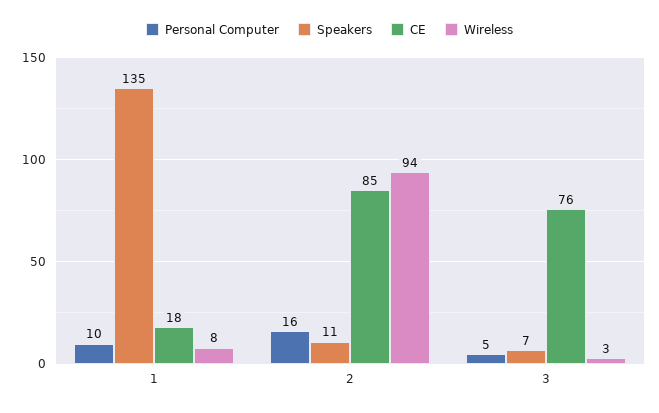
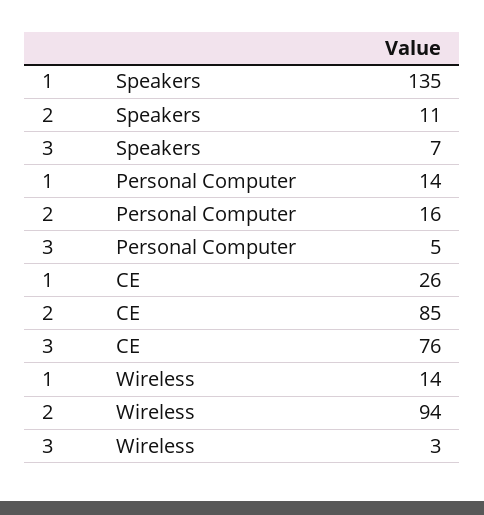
  {
    "Personal Computer": {
-     "1": 10,
+     "1": 14,
      "2": 16,
      "3": 5
    },
    "Speakers": {
      "1": 135,
      "2": 11,
      "3": 7
    },
    "CE": {
-     "1": 18,
+     "1": 26,
      "2": 85,
      "3": 76
    },
    "Wireless": {
-     "1": 8,
+     "1": 14,
      "2": 94,
      "3": 3
    }
  }

